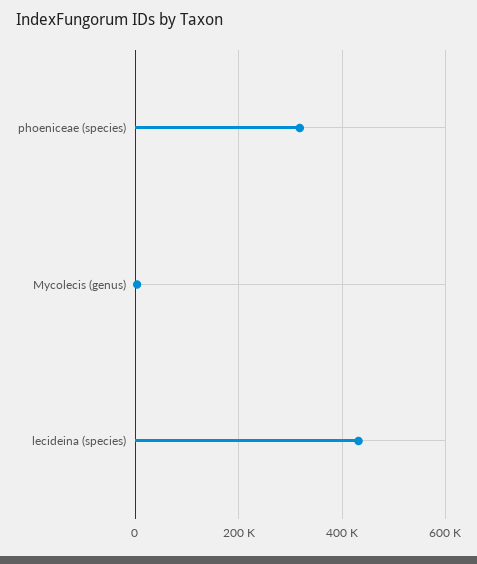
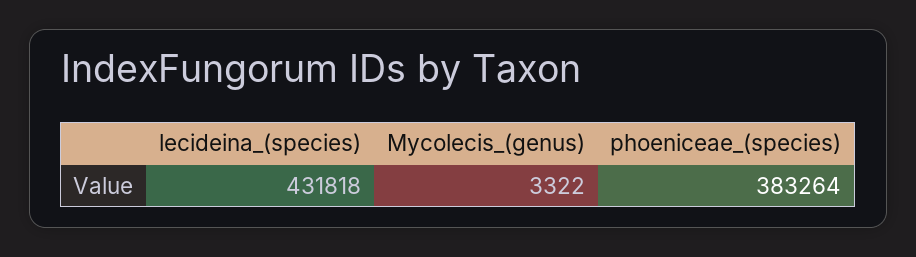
  {
-   "phoeniceae (species)": 320000,
+   "phoeniceae (species)": 383264,
    "Mycolecis (genus)": 3322,
    "lecideina (species)": 431818
  }

